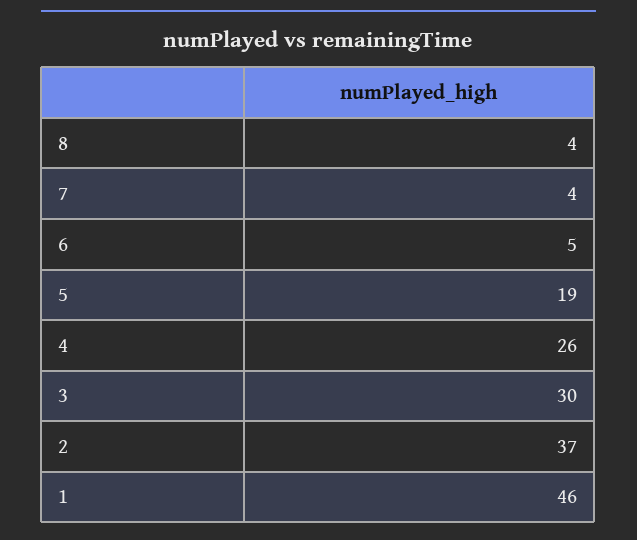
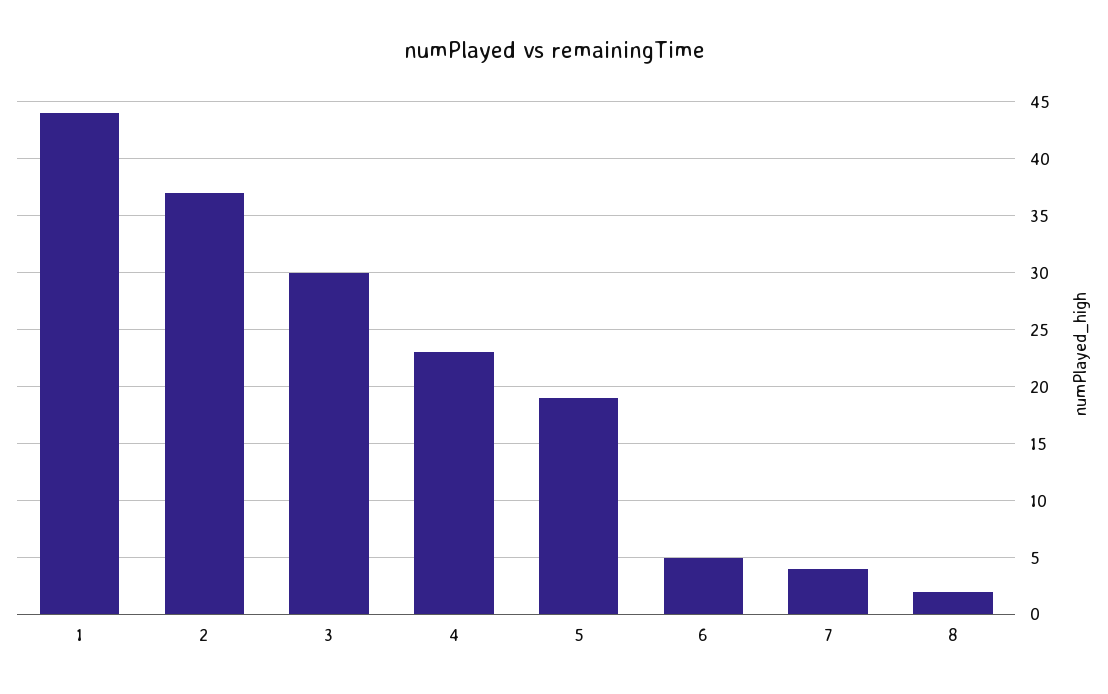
  {
-   "8": 4,
+   "8": 2,
    "7": 4,
    "6": 5,
    "5": 19,
-   "4": 26,
+   "4": 23,
    "3": 30,
    "2": 37,
-   "1": 46
+   "1": 44
  }

